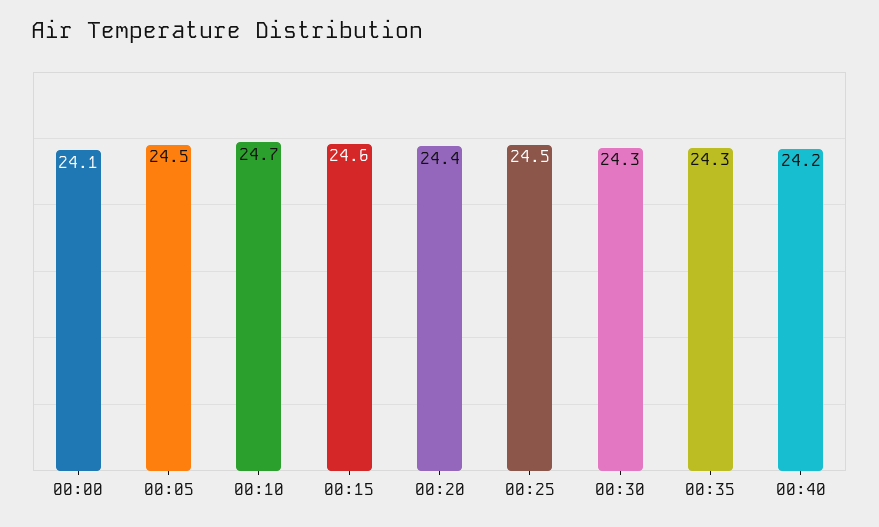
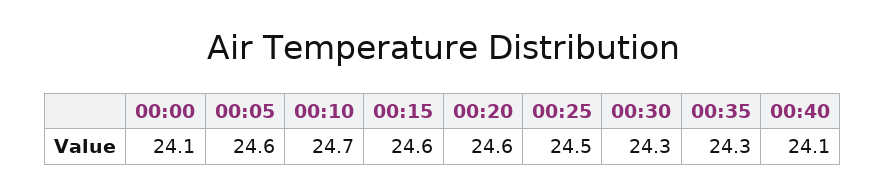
  {
    "00:00": 24.1,
-   "00:05": 24.5,
+   "00:05": 24.6,
    "00:10": 24.7,
    "00:15": 24.6,
-   "00:20": 24.4,
+   "00:20": 24.6,
    "00:25": 24.5,
    "00:30": 24.3,
    "00:35": 24.3,
-   "00:40": 24.2
+   "00:40": 24.1
  }

